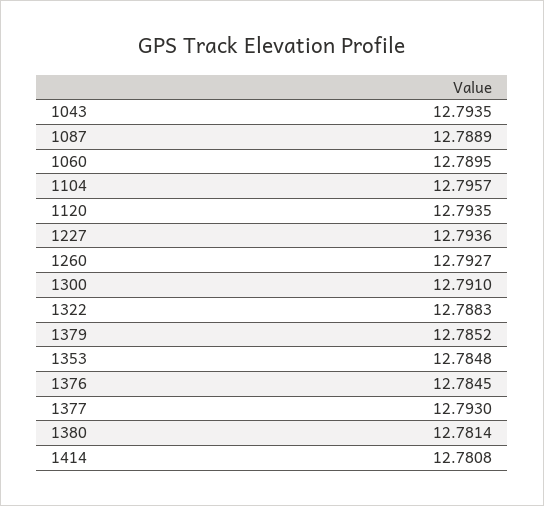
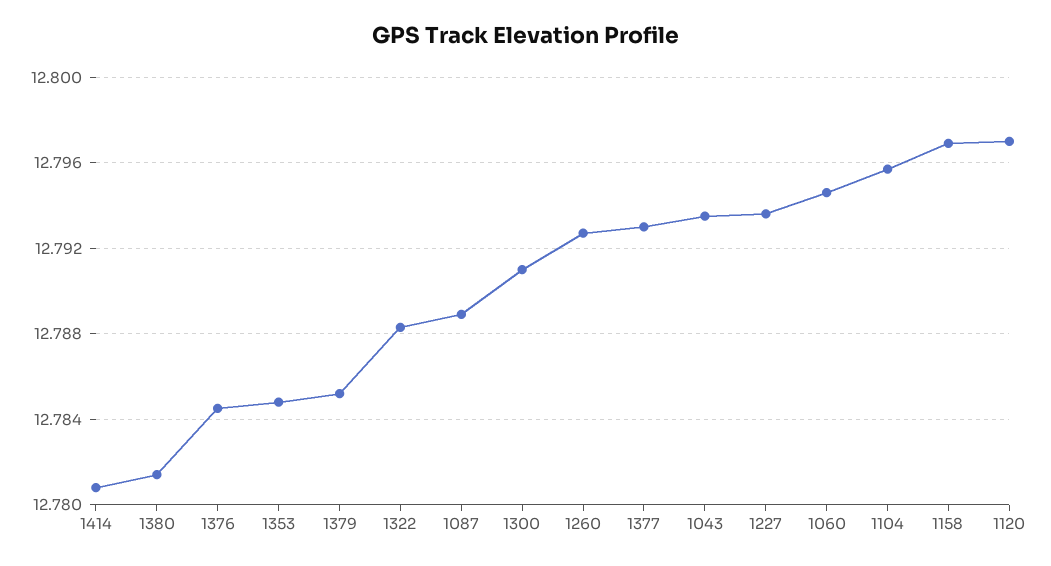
  {
    "1043": 12.7935,
    "1087": 12.7889,
-   "1060": 12.7895,
+   "1060": 12.7945,
    "1104": 12.7957,
-   "1120": 12.7935,
+   "1120": 12.797,
    "1227": 12.7936,
    "1260": 12.7927,
    "1300": 12.791,
    "1322": 12.7883,
    "1379": 12.7852,
    "1353": 12.7848,
    "1376": 12.7845,
    "1377": 12.793,
    "1380": 12.7814,
-   "1414": 12.7808
+   "1414": 12.7808,
+   "1158": 12.797
  }

